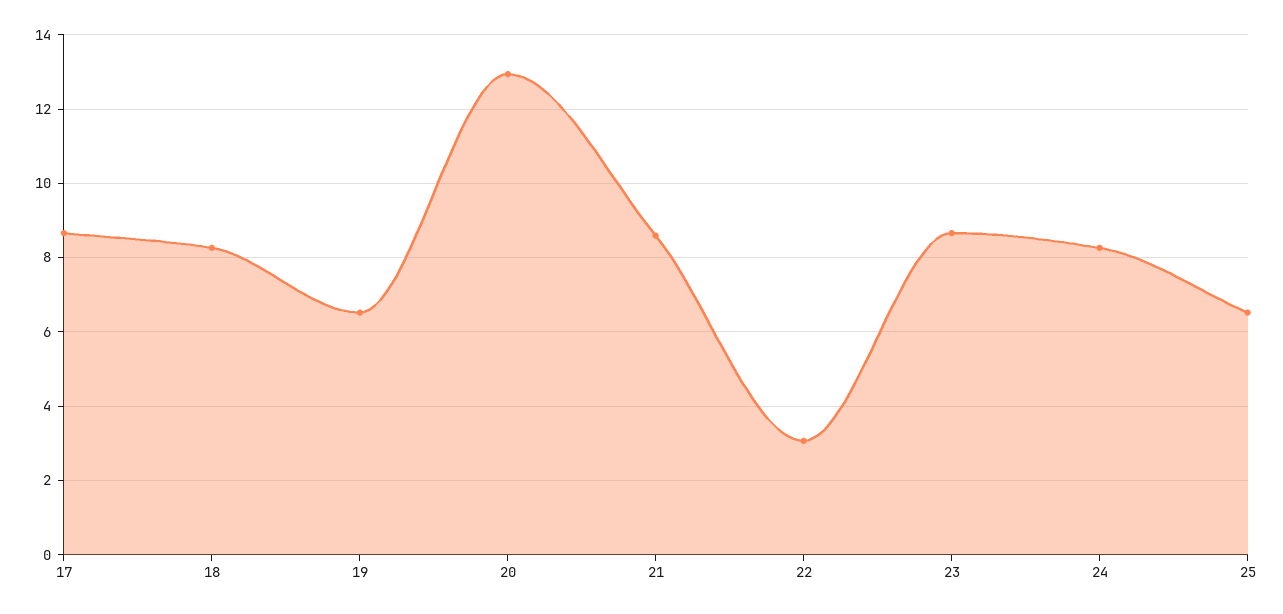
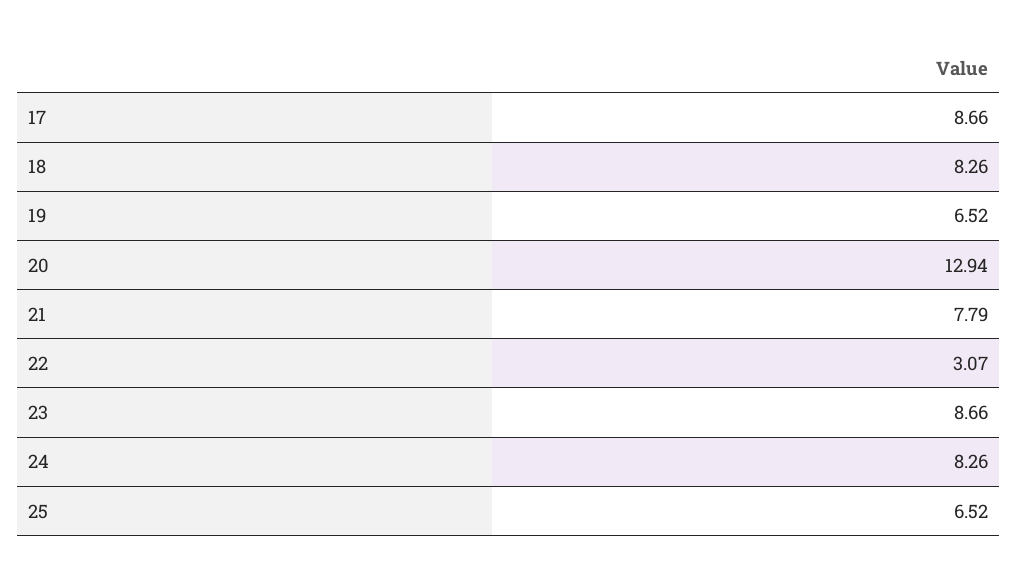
  {
    "17": 8.66,
    "18": 8.26,
    "19": 6.52,
    "20": 12.94,
-   "21": 8.6,
+   "21": 7.79,
    "22": 3.07,
    "23": 8.66,
    "24": 8.26,
    "25": 6.52
  }

